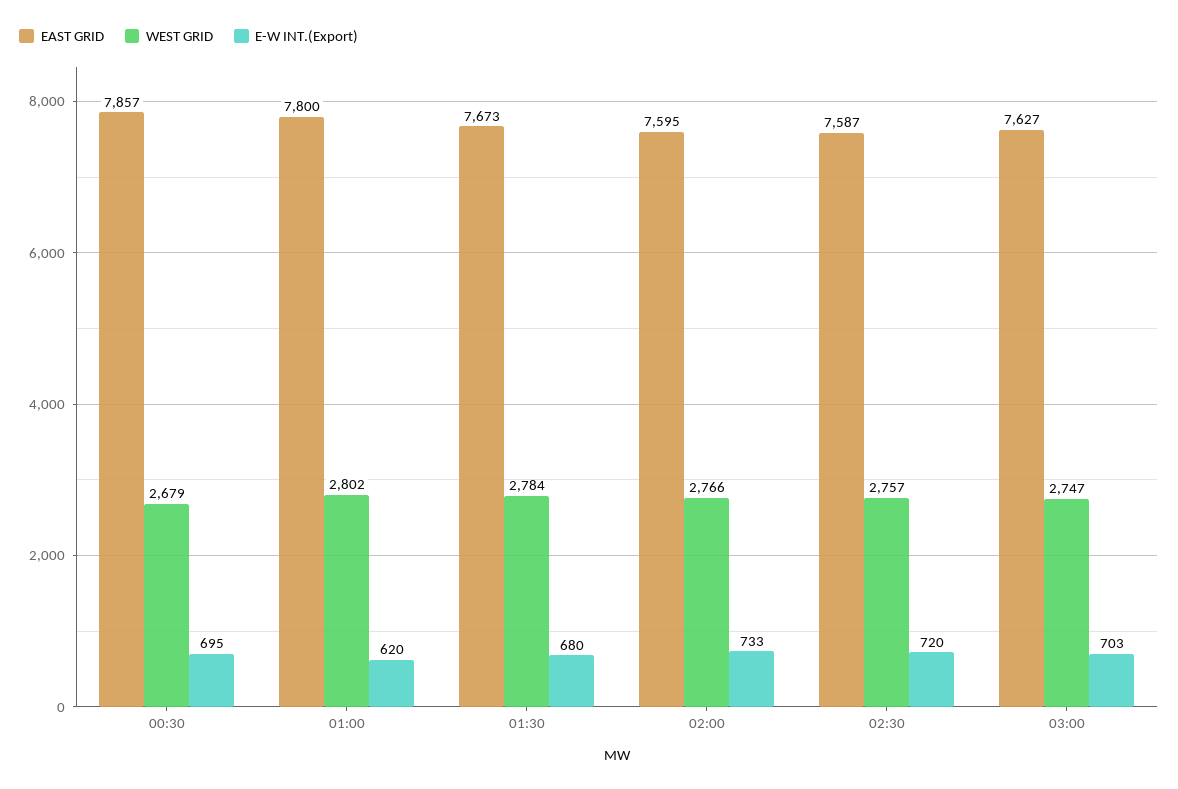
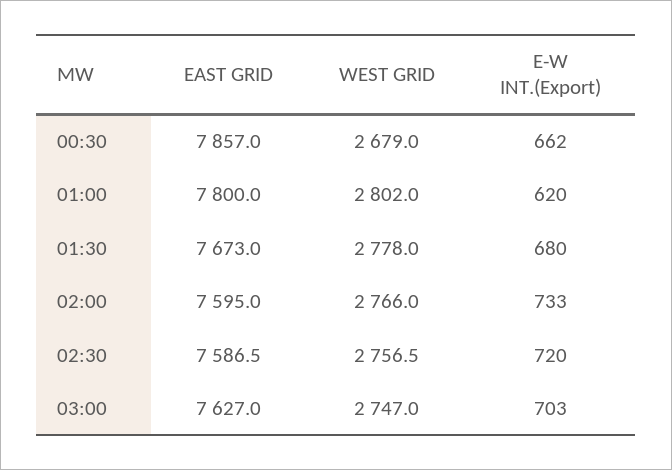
  {
    "EAST GRID": {
      "00:30": 7857,
      "01:00": 7800,
      "01:30": 7673,
      "02:00": 7595,
      "02:30": 7586.5,
      "03:00": 7627
    },
    "WEST GRID": {
      "00:30": 2679,
      "01:00": 2802,
-     "01:30": 2784,
+     "01:30": 2778,
      "02:00": 2766,
      "02:30": 2756.5,
      "03:00": 2747
    },
    "E-W INT.(Export)": {
-     "00:30": 695,
+     "00:30": 662,
      "01:00": 620,
      "01:30": 680,
      "02:00": 733,
      "02:30": 720,
      "03:00": 703
    }
  }

